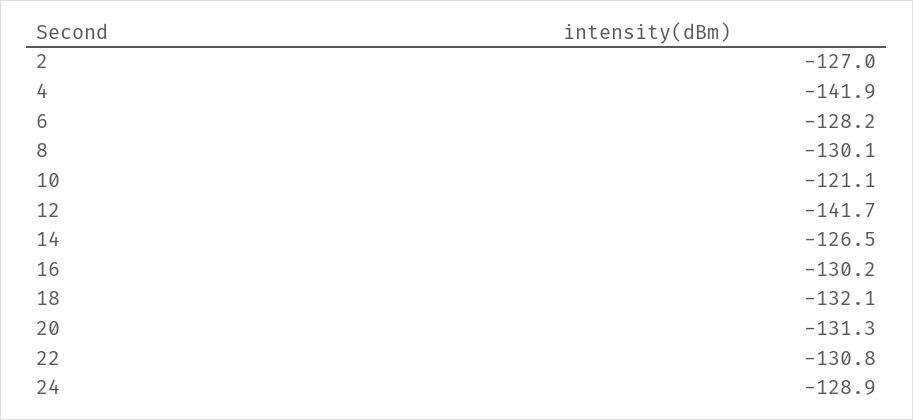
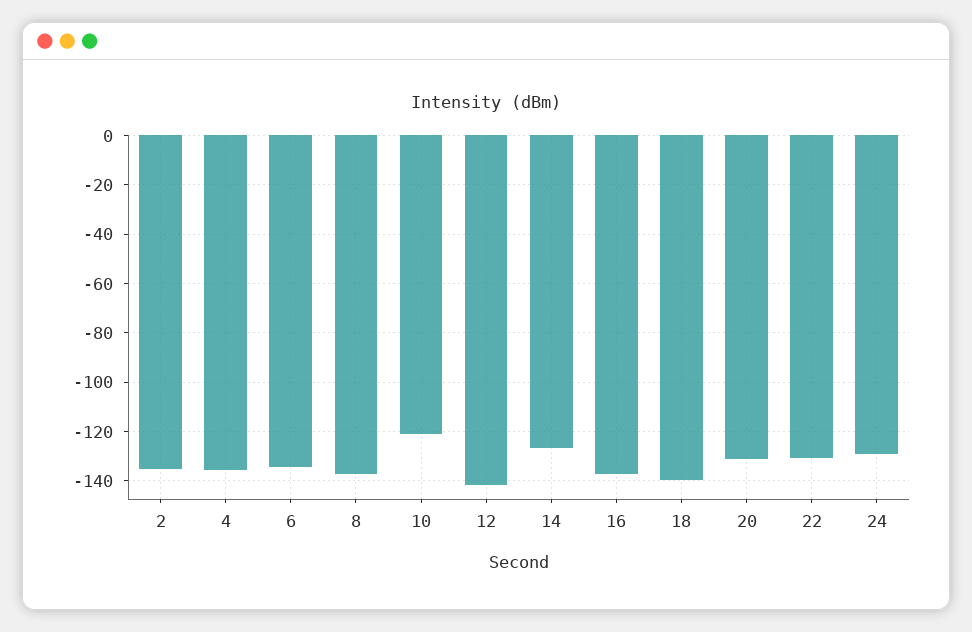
  {
-   "2": -127,
+   "2": -135,
-   "4": -141.9,
+   "4": -135,
-   "6": -128.2,
+   "6": -135,
-   "8": -130.1,
+   "8": -137.5,
    "10": -121.1,
    "12": -141.7,
    "14": -126.5,
-   "16": -130.2,
+   "16": -137.5,
-   "18": -132.1,
+   "18": -140,
    "20": -131.3,
    "22": -130.8,
    "24": -128.9
  }

